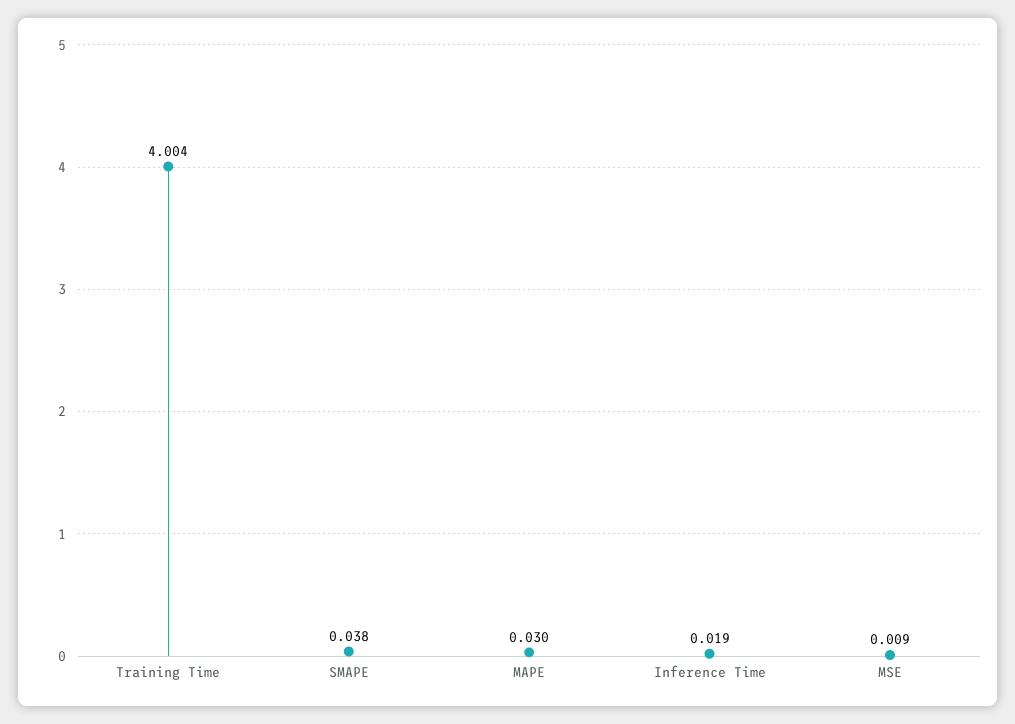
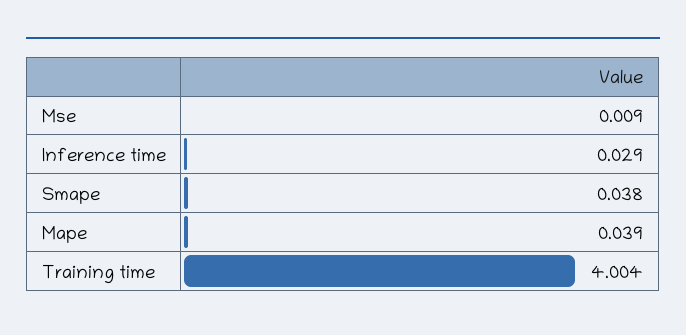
  {
    "Training Time": 4.004,
    "SMAPE": 0.038,
-   "MAPE": 0.03,
+   "MAPE": 0.039,
-   "Inference Time": 0.019,
+   "Inference Time": 0.029,
    "MSE": 0.009
  }

